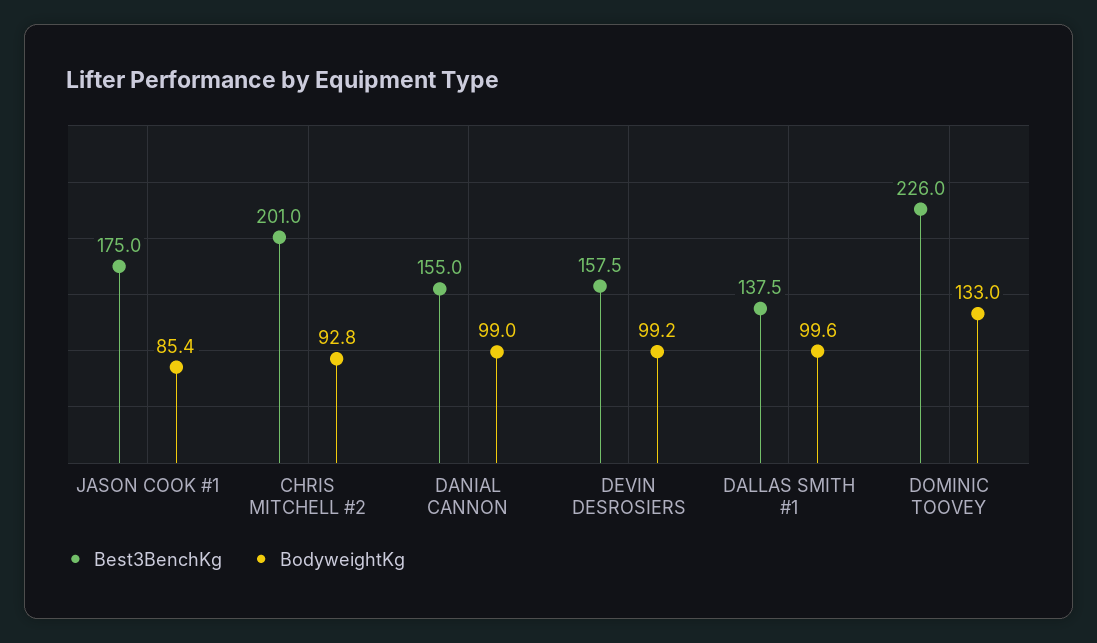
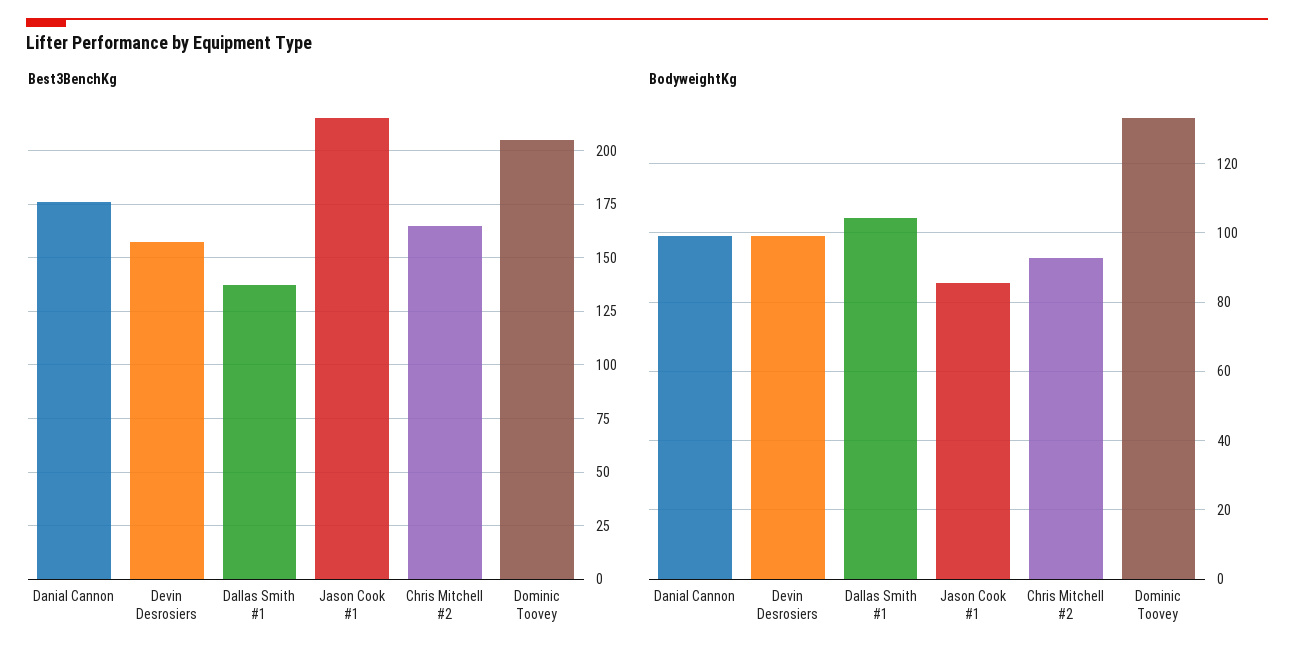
  {
    "Best3BenchKg": {
-     "JASON COOK #1": 175,
+     "JASON COOK #1": 215,
-     "CHRIS MITCHELL #2": 201,
+     "CHRIS MITCHELL #2": 165,
-     "DANIAL CANNON": 155,
+     "DANIAL CANNON": 175,
      "DEVIN DESROSIERS": 157.5,
      "DALLAS SMITH #1": 137.5,
-     "DOMINIC TOOVEY": 226
+     "DOMINIC TOOVEY": 205
    },
    "BodyweightKg": {
      "JASON COOK #1": 85.4,
      "CHRIS MITCHELL #2": 92.8,
      "DANIAL CANNON": 99,
      "DEVIN DESROSIERS": 99.2,
-     "DALLAS SMITH #1": 99.6,
+     "DALLAS SMITH #1": 104,
      "DOMINIC TOOVEY": 133
    }
  }

